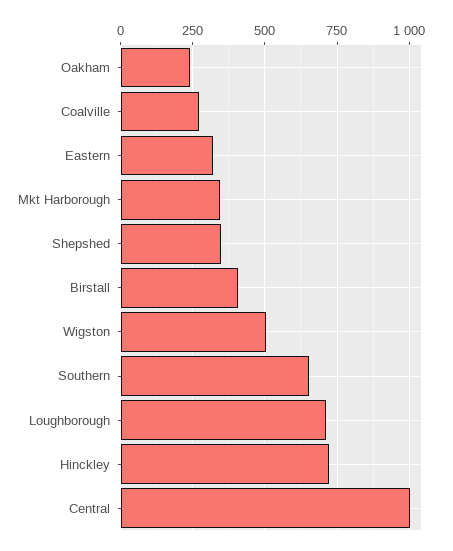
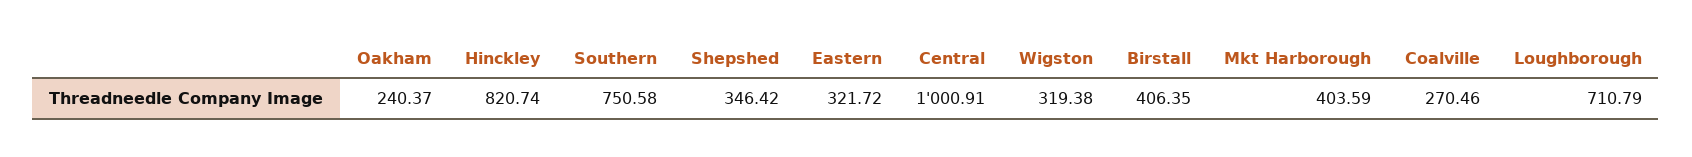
  {
    "Oakham": 240.37,
    "Coalville": 270.46,
    "Eastern": 321.72,
-   "Mkt Harborough": 350,
+   "Mkt Harborough": 403.59,
    "Shepshed": 346.42,
    "Birstall": 406.35,
-   "Wigston": 500,
+   "Wigston": 319.38,
-   "Southern": 650,
+   "Southern": 750.58,
    "Loughborough": 710.79,
-   "Hinckley": 725,
+   "Hinckley": 820.74,
    "Central": 1000.91
  }

